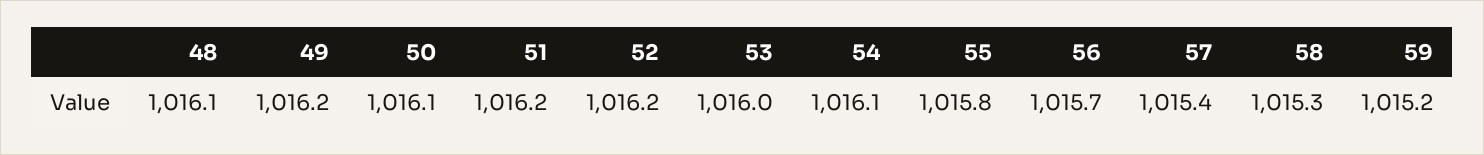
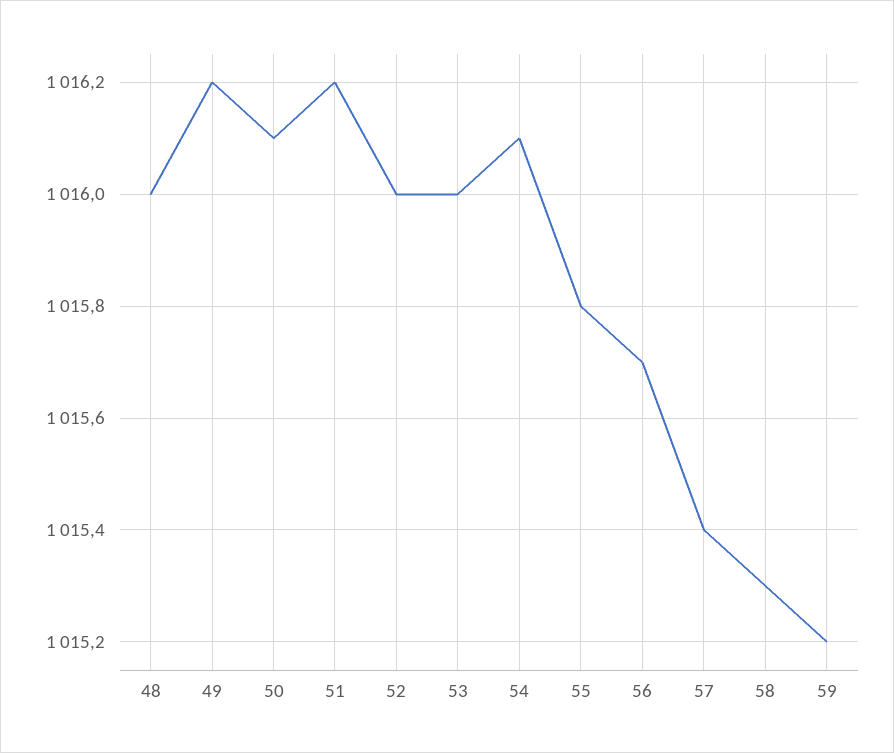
  {
-   "48": 1016.1,
+   "48": 1016,
    "49": 1016.2,
    "50": 1016.1,
    "51": 1016.2,
-   "52": 1016.2,
+   "52": 1016,
    "53": 1016,
    "54": 1016.1,
    "55": 1015.8,
    "56": 1015.7,
    "57": 1015.4,
    "58": 1015.3,
    "59": 1015.2
  }

